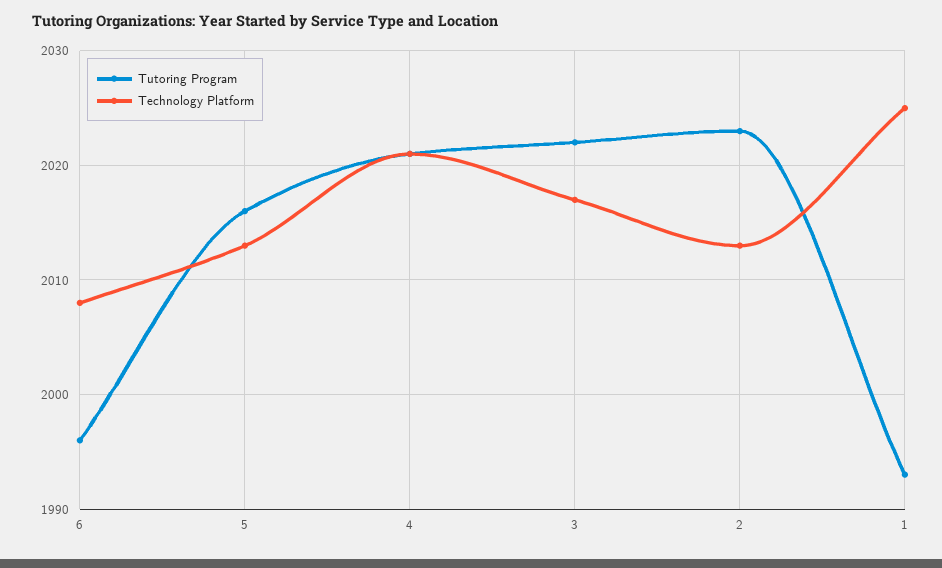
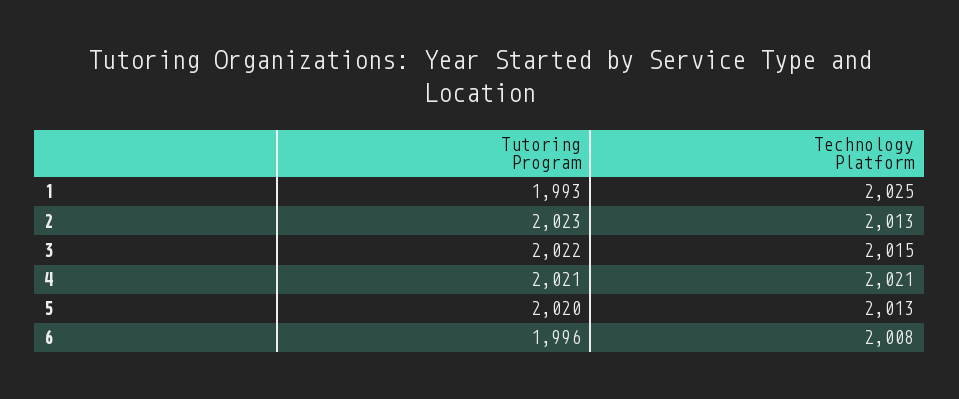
  {
    "Tutoring Program": {
      "6": 1996,
-     "5": 2016,
+     "5": 2020,
      "4": 2021,
      "3": 2022,
      "2": 2023,
      "1": 1993
    },
    "Technology Platform": {
      "6": 2008,
      "5": 2013,
      "4": 2021,
-     "3": 2017,
+     "3": 2015,
      "2": 2013,
      "1": 2025
    }
  }

